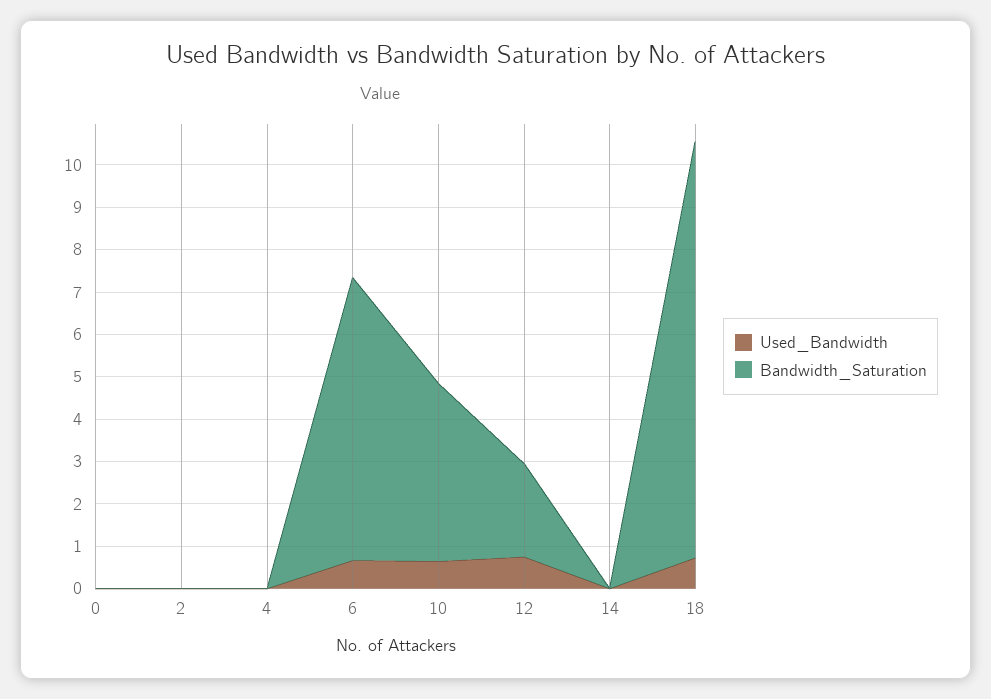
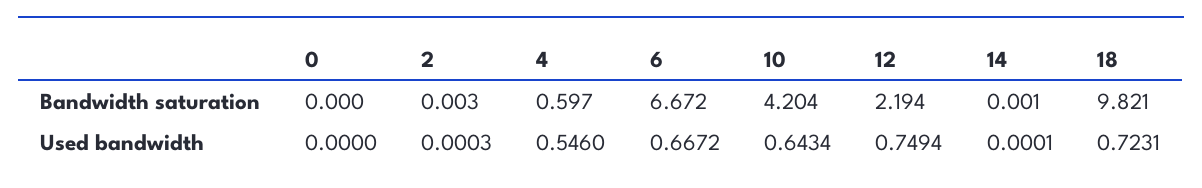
  {
    "Used_Bandwidth": {
      "0": 0,
      "2": 0.0003,
-     "4": 0,
+     "4": 0.546,
      "6": 0.6672,
      "10": 0.6434,
      "12": 0.7494,
      "14": 0.0001,
      "18": 0.7231
    },
    "Bandwidth_Saturation": {
      "0": 0,
      "2": 0.003,
-     "4": 0,
+     "4": 0.597,
      "6": 6.672,
      "10": 4.204,
      "12": 2.194,
      "14": 0.001,
      "18": 9.821
    }
  }

